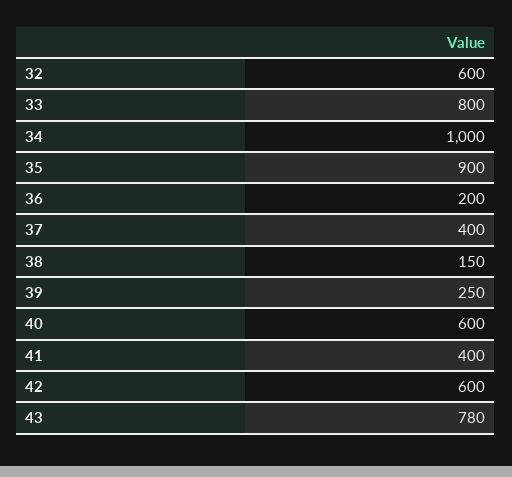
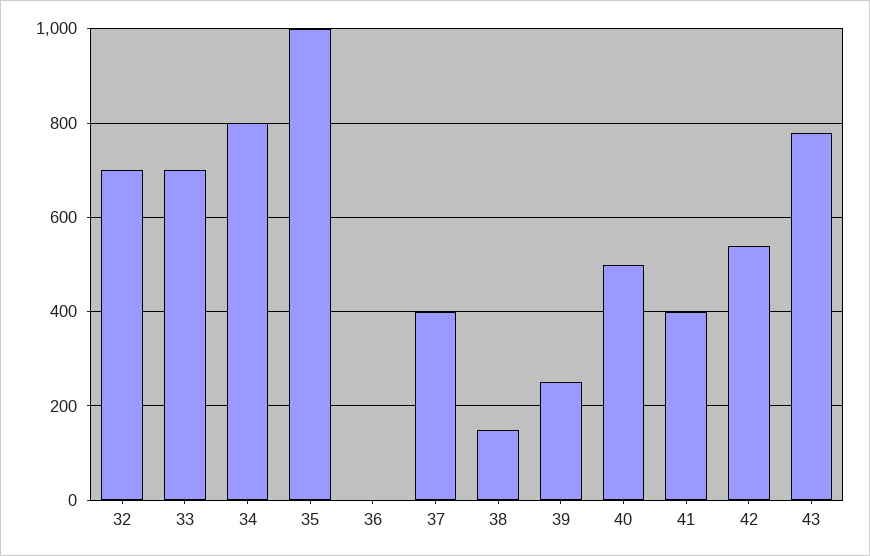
  {
-   "32": 600,
+   "32": 700,
-   "33": 800,
+   "33": 700,
-   "34": 1000,
+   "34": 800,
-   "35": 900,
+   "35": 1000,
-   "36": 200,
+   "36": 0,
    "37": 400,
    "38": 150,
    "39": 250,
-   "40": 600,
+   "40": 500,
    "41": 400,
-   "42": 600,
+   "42": 540,
    "43": 780
  }

